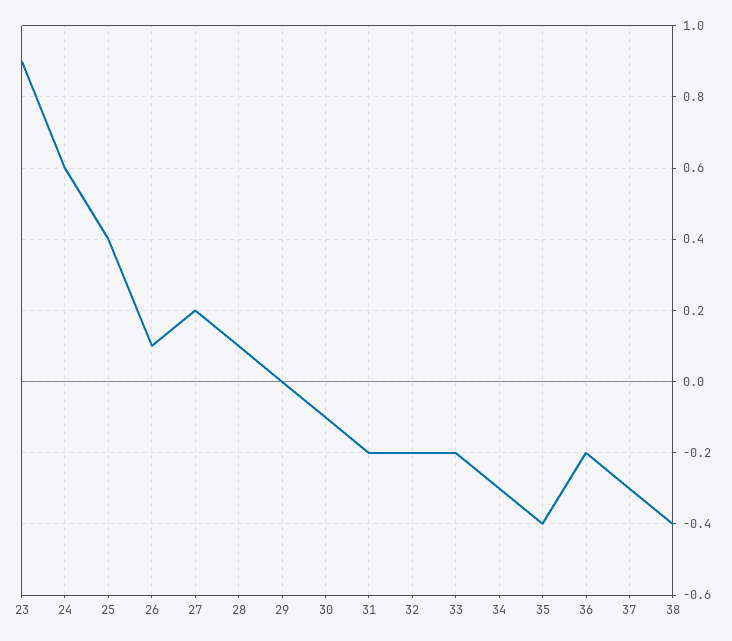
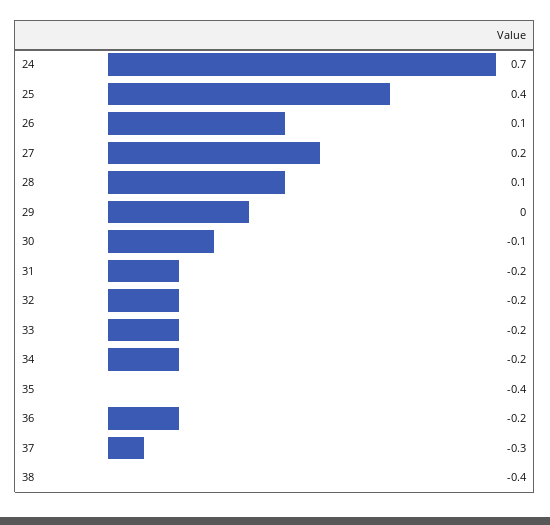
  {
-   "23": 0.9,
-   "24": 0.6,
+   "24": 0.7,
    "25": 0.4,
    "26": 0.1,
    "27": 0.2,
    "28": 0.1,
    "29": 0,
    "30": -0.1,
    "31": -0.2,
    "32": -0.2,
    "33": -0.2,
-   "34": -0.3,
+   "34": -0.2,
    "35": -0.4,
    "36": -0.2,
    "37": -0.3,
    "38": -0.4
  }

